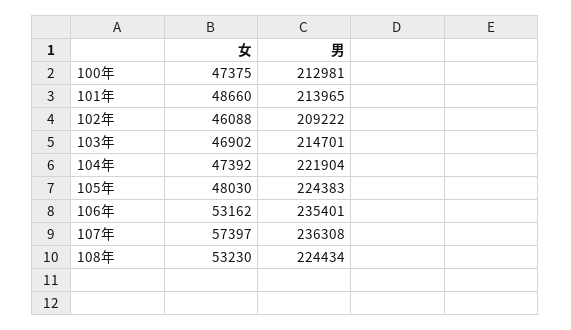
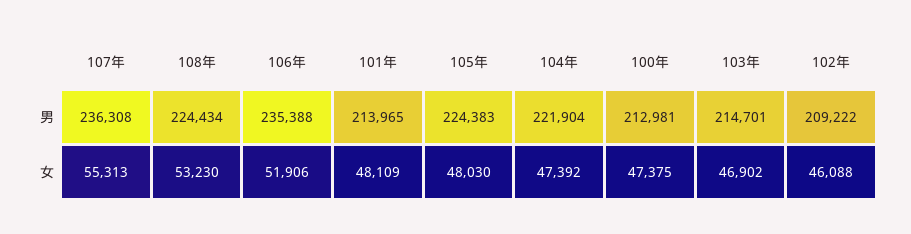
  {
    "女": {
      "100年": 47375,
-     "101年": 48660,
+     "101年": 48109,
      "102年": 46088,
      "103年": 46902,
      "104年": 47392,
      "105年": 48030,
-     "106年": 53162,
+     "106年": 51906,
-     "107年": 57397,
+     "107年": 55313,
      "108年": 53230
    },
    "男": {
      "100年": 212981,
      "101年": 213965,
      "102年": 209222,
      "103年": 214701,
      "104年": 221904,
      "105年": 224383,
-     "106年": 235401,
+     "106年": 235388,
      "107年": 236308,
      "108年": 224434
    }
  }

